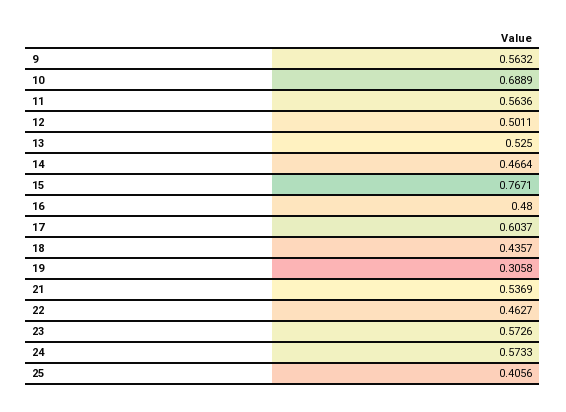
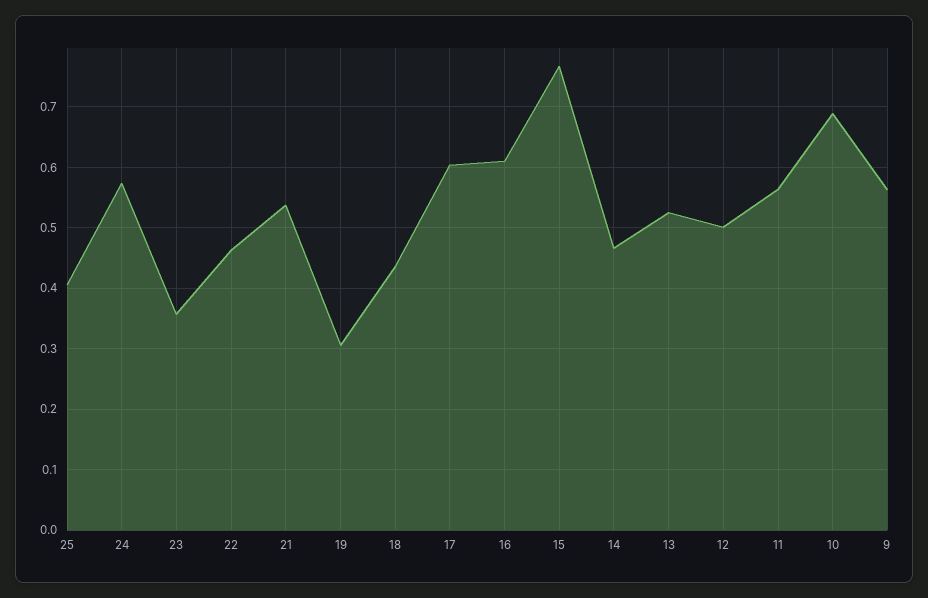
  {
    "9": 0.5632,
    "10": 0.6889,
    "11": 0.5636,
    "12": 0.5011,
    "13": 0.525,
    "14": 0.4664,
    "15": 0.7671,
-   "16": 0.48,
+   "16": 0.61,
    "17": 0.6037,
    "18": 0.4357,
    "19": 0.3058,
    "21": 0.5369,
    "22": 0.4627,
-   "23": 0.5726,
+   "23": 0.36,
    "24": 0.5733,
    "25": 0.4056
  }

